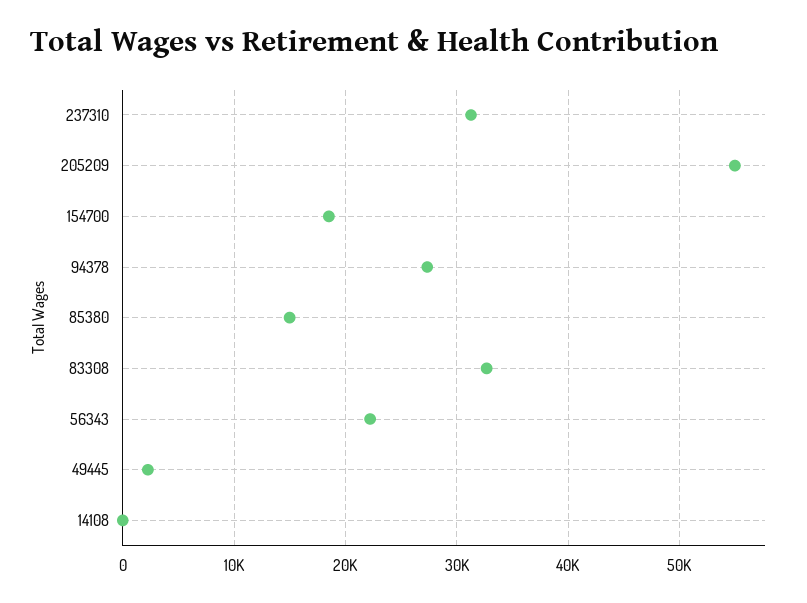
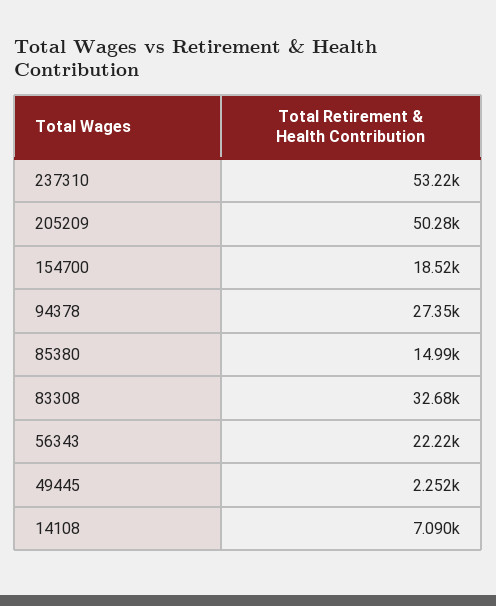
  {
-   "237310": 31000,
+   "237310": 53220,
-   "205209": 55000,
+   "205209": 50280,
    "154700": 18520,
    "94378": 27350,
    "85380": 14990,
    "83308": 32680,
    "56343": 22220,
    "49445": 2252,
-   "14108": 0
+   "14108": 7090
  }

